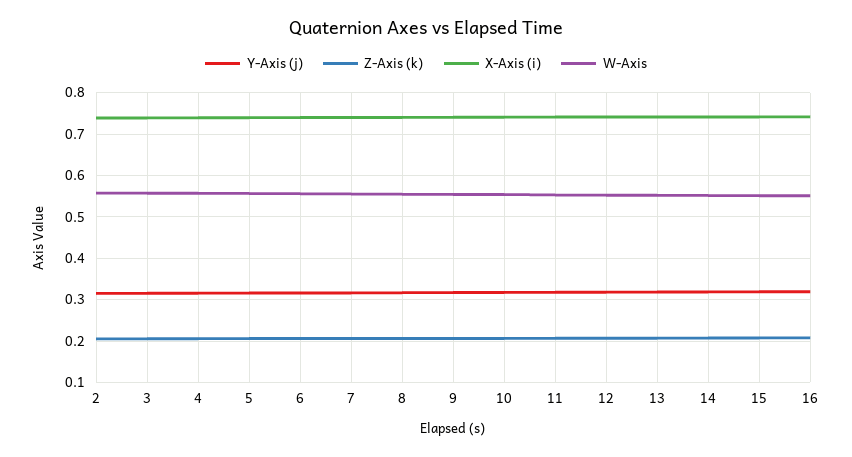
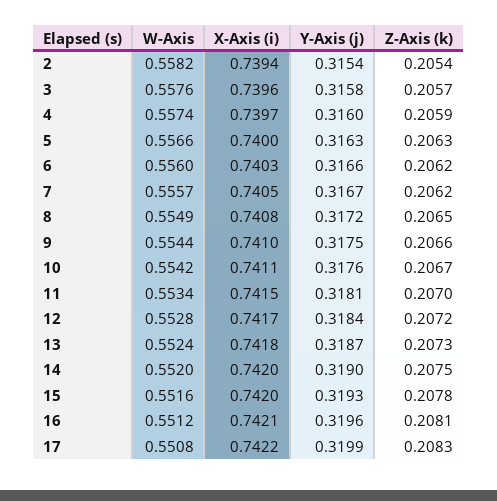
  {
    "Y-Axis (j)": {
      "2": 0.3154,
      "3": 0.3158,
      "4": 0.316,
      "5": 0.3163,
      "6": 0.3166,
      "7": 0.3167,
      "8": 0.3172,
      "9": 0.3175,
      "10": 0.3176,
      "11": 0.3181,
      "12": 0.3184,
      "13": 0.3187,
      "14": 0.319,
      "15": 0.3193,
-     "16": 0.3196
+     "16": 0.3196,
+     "17": 0.3199
    },
    "Z-Axis (k)": {
      "2": 0.2054,
      "3": 0.2057,
      "4": 0.2059,
      "5": 0.2063,
      "6": 0.2062,
      "7": 0.2062,
      "8": 0.2065,
      "9": 0.2066,
      "10": 0.2067,
      "11": 0.207,
      "12": 0.2072,
      "13": 0.2073,
      "14": 0.2075,
      "15": 0.2078,
-     "16": 0.2081
+     "16": 0.2081,
+     "17": 0.2083
    },
    "X-Axis (i)": {
      "2": 0.7394,
      "3": 0.7396,
      "4": 0.7397,
      "5": 0.74,
      "6": 0.7403,
      "7": 0.7405,
      "8": 0.7408,
      "9": 0.741,
      "10": 0.7411,
      "11": 0.7415,
      "12": 0.7417,
      "13": 0.7418,
      "14": 0.742,
      "15": 0.742,
-     "16": 0.7421
+     "16": 0.7421,
+     "17": 0.7422
    },
    "W-Axis": {
      "2": 0.5582,
      "3": 0.5576,
      "4": 0.5574,
      "5": 0.5566,
      "6": 0.556,
      "7": 0.5557,
      "8": 0.5549,
      "9": 0.5544,
      "10": 0.5542,
      "11": 0.5534,
      "12": 0.5528,
      "13": 0.5524,
      "14": 0.552,
      "15": 0.5516,
-     "16": 0.5512
+     "16": 0.5512,
+     "17": 0.5508
    }
  }

